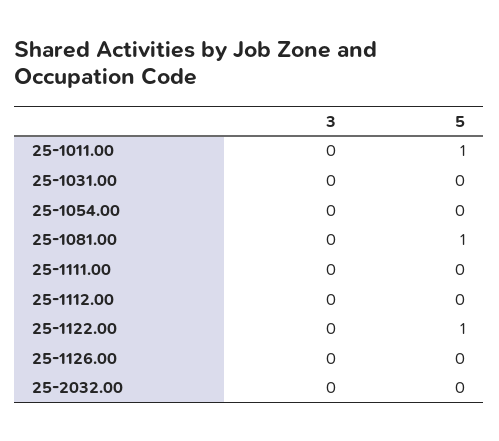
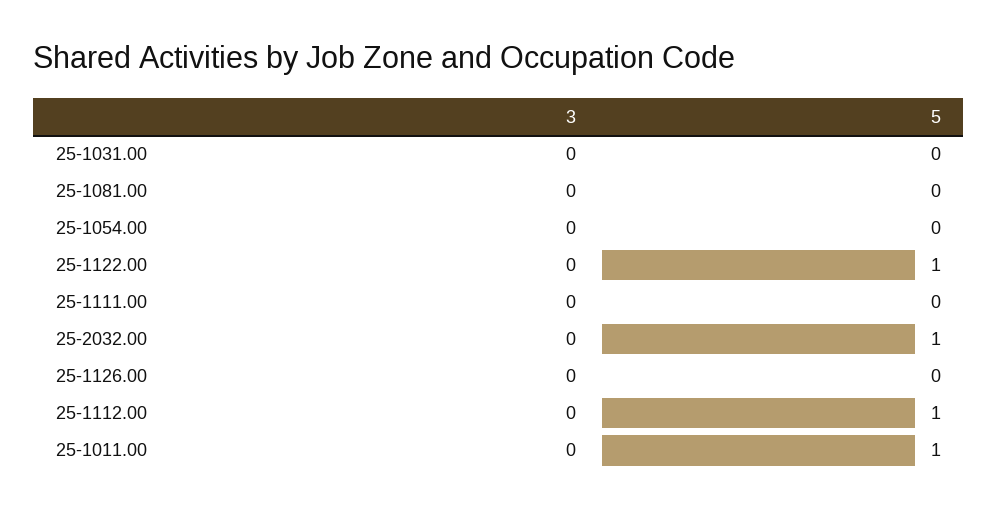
  {
    "3": {
      "25-1011.00": 0,
      "25-1031.00": 0,
      "25-1054.00": 0,
      "25-1081.00": 0,
      "25-1111.00": 0,
      "25-1112.00": 0,
      "25-1122.00": 0,
      "25-1126.00": 0,
      "25-2032.00": 0
    },
    "5": {
      "25-1011.00": 1,
      "25-1031.00": 0,
      "25-1054.00": 0,
-     "25-1081.00": 1,
+     "25-1081.00": 0,
      "25-1111.00": 0,
-     "25-1112.00": 0,
+     "25-1112.00": 1,
      "25-1122.00": 1,
      "25-1126.00": 0,
-     "25-2032.00": 0
+     "25-2032.00": 1
    }
  }

